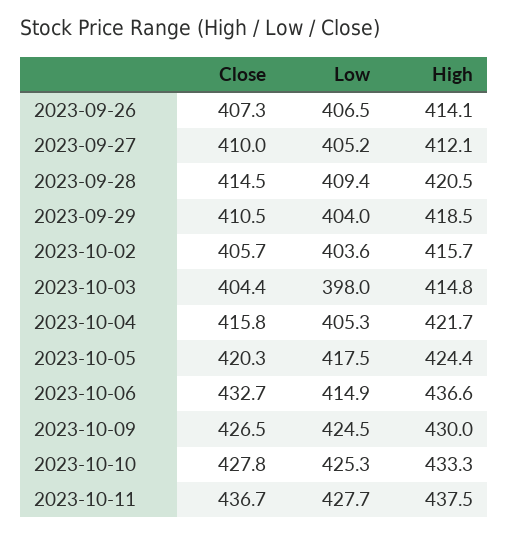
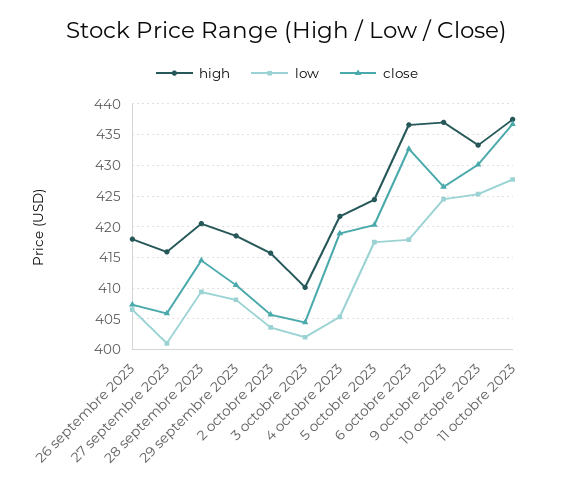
  {
    "Close": {
      "2023-09-26": 407.3,
-     "2023-09-27": 410,
+     "2023-09-27": 406,
      "2023-09-28": 414.5,
      "2023-09-29": 410.5,
      "2023-10-02": 405.7,
      "2023-10-03": 404.4,
-     "2023-10-04": 415.8,
+     "2023-10-04": 419,
      "2023-10-05": 420.3,
      "2023-10-06": 432.7,
      "2023-10-09": 426.5,
-     "2023-10-10": 427.8,
+     "2023-10-10": 430,
      "2023-10-11": 436.7
    },
    "Low": {
      "2023-09-26": 406.5,
-     "2023-09-27": 405.2,
+     "2023-09-27": 401,
      "2023-09-28": 409.4,
-     "2023-09-29": 404,
+     "2023-09-29": 408,
      "2023-10-02": 403.6,
-     "2023-10-03": 398,
+     "2023-10-03": 402,
      "2023-10-04": 405.3,
      "2023-10-05": 417.5,
-     "2023-10-06": 414.9,
+     "2023-10-06": 418,
      "2023-10-09": 424.5,
      "2023-10-10": 425.3,
      "2023-10-11": 427.7
    },
    "High": {
-     "2023-09-26": 414.1,
+     "2023-09-26": 418,
-     "2023-09-27": 412.1,
+     "2023-09-27": 416,
      "2023-09-28": 420.5,
      "2023-09-29": 418.5,
      "2023-10-02": 415.7,
-     "2023-10-03": 414.8,
+     "2023-10-03": 410,
      "2023-10-04": 421.7,
      "2023-10-05": 424.4,
      "2023-10-06": 436.6,
-     "2023-10-09": 430,
+     "2023-10-09": 437,
      "2023-10-10": 433.3,
      "2023-10-11": 437.5
    }
  }

